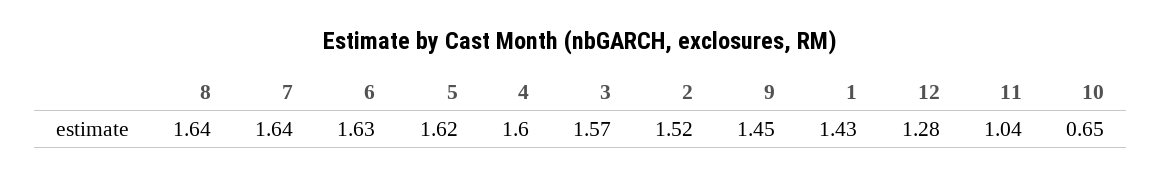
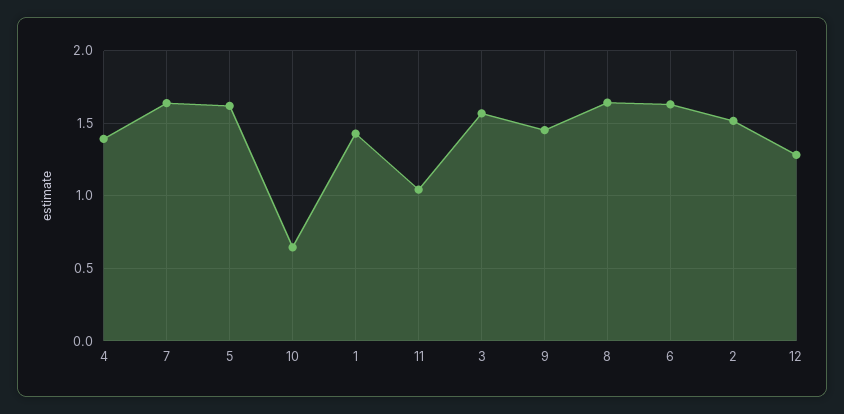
  {
    "8": 1.64,
    "7": 1.64,
    "6": 1.63,
    "5": 1.62,
-   "4": 1.6,
+   "4": 1.4,
    "3": 1.57,
    "2": 1.52,
    "9": 1.45,
    "1": 1.43,
    "12": 1.28,
    "11": 1.04,
    "10": 0.65
  }

